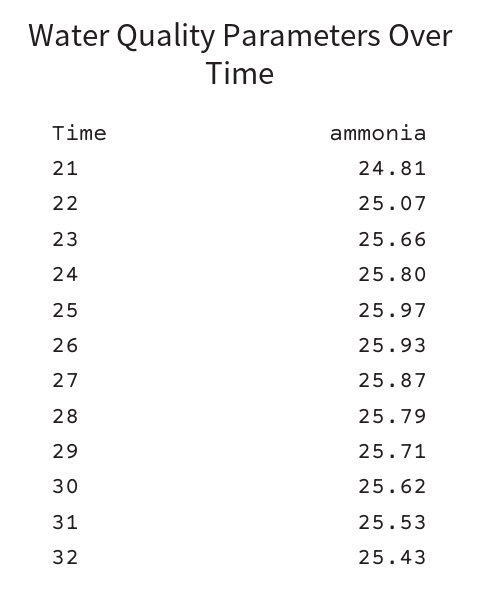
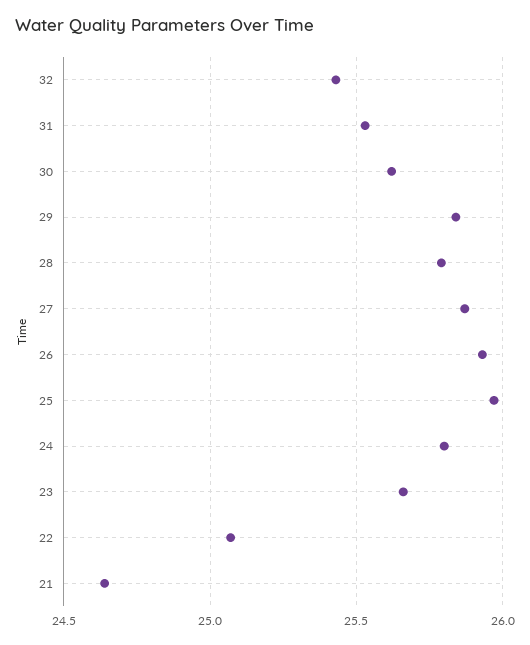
  {
-   "21": 24.81,
+   "21": 24.65,
    "22": 25.07,
    "23": 25.66,
    "24": 25.8,
    "25": 25.97,
    "26": 25.93,
    "27": 25.87,
    "28": 25.79,
-   "29": 25.71,
+   "29": 25.85,
    "30": 25.62,
    "31": 25.53,
    "32": 25.43
  }

